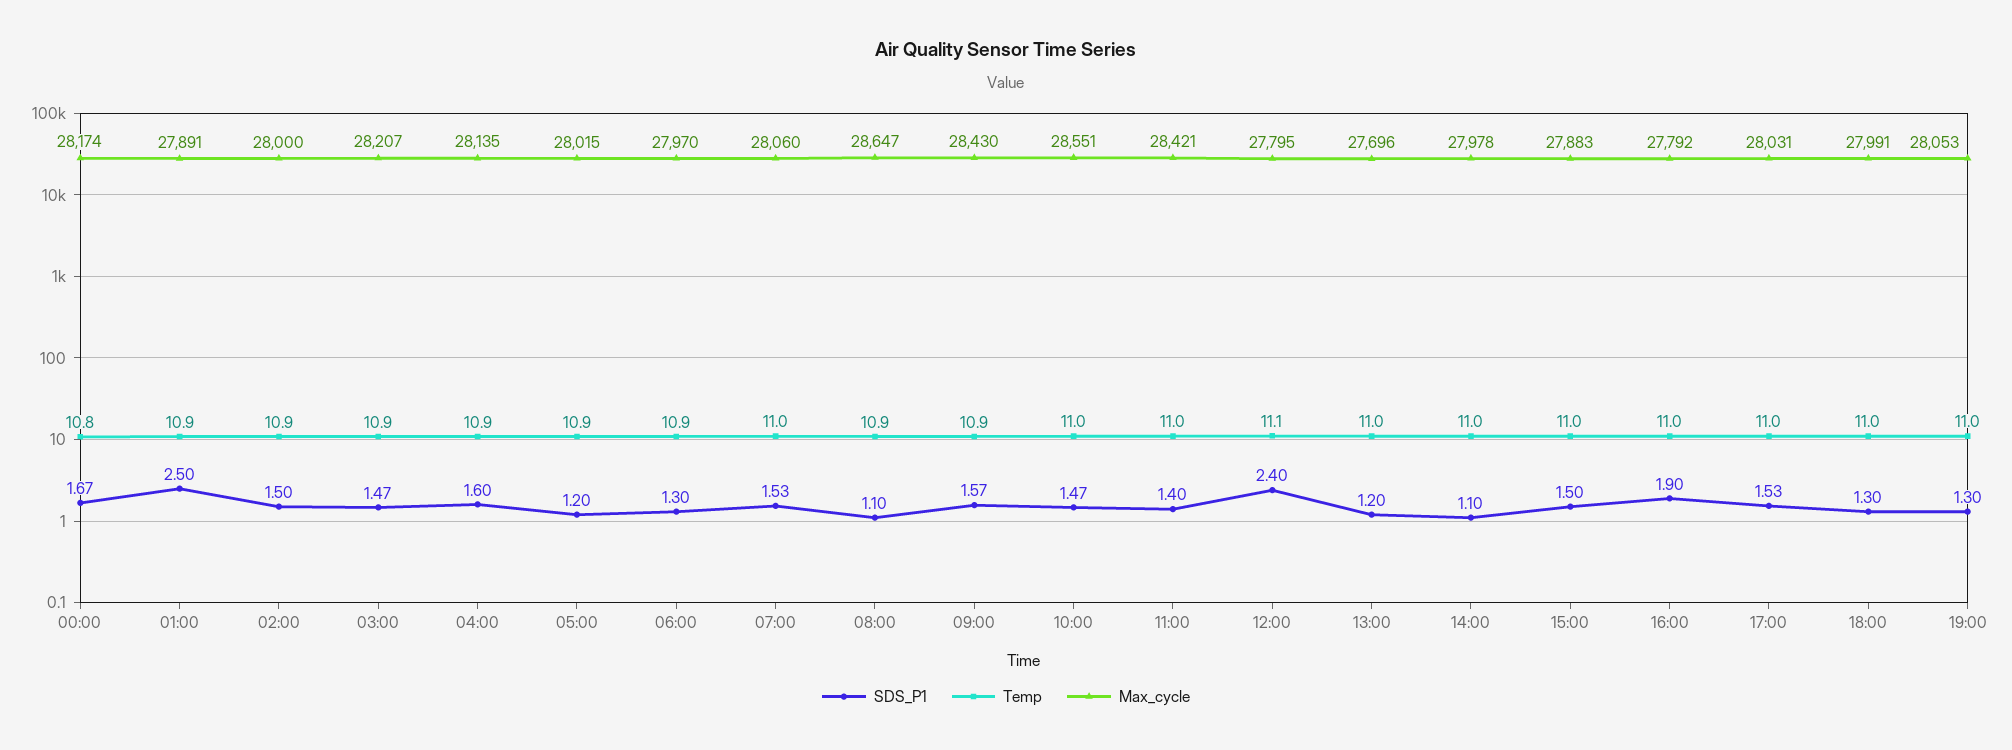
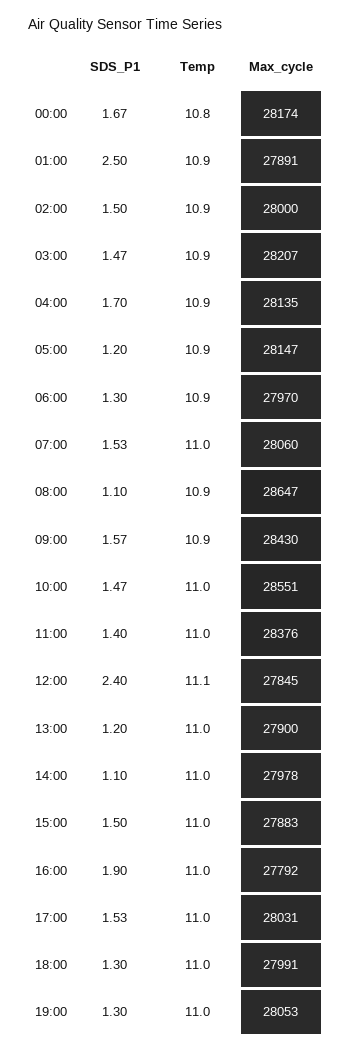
  {
    "SDS_P1": {
      "00:00": 1.67,
      "01:00": 2.5,
      "02:00": 1.5,
      "03:00": 1.47,
-     "04:00": 1.6,
+     "04:00": 1.7,
      "05:00": 1.2,
      "06:00": 1.3,
      "07:00": 1.53,
      "08:00": 1.1,
      "09:00": 1.57,
      "10:00": 1.47,
      "11:00": 1.4,
      "12:00": 2.4,
      "13:00": 1.2,
      "14:00": 1.1,
      "15:00": 1.5,
      "16:00": 1.9,
      "17:00": 1.53,
      "18:00": 1.3,
      "19:00": 1.3
    },
    "Temp": {
      "00:00": 10.8,
      "01:00": 10.9,
      "02:00": 10.9,
      "03:00": 10.9,
      "04:00": 10.9,
      "05:00": 10.9,
      "06:00": 10.9,
      "07:00": 11,
      "08:00": 10.9,
      "09:00": 10.9,
      "10:00": 11,
      "11:00": 11,
      "12:00": 11.1,
      "13:00": 11,
      "14:00": 11,
      "15:00": 11,
      "16:00": 11,
      "17:00": 11,
      "18:00": 11,
      "19:00": 11
    },
    "Max_cycle": {
      "00:00": 28174,
      "01:00": 27891,
      "02:00": 28000,
      "03:00": 28207,
      "04:00": 28135,
-     "05:00": 28015,
+     "05:00": 28147,
      "06:00": 27970,
      "07:00": 28060,
      "08:00": 28647,
      "09:00": 28430,
      "10:00": 28551,
-     "11:00": 28421,
+     "11:00": 28376,
-     "12:00": 27795,
+     "12:00": 27845,
-     "13:00": 27696,
+     "13:00": 27900,
      "14:00": 27978,
      "15:00": 27883,
      "16:00": 27792,
      "17:00": 28031,
      "18:00": 27991,
      "19:00": 28053
    }
  }

